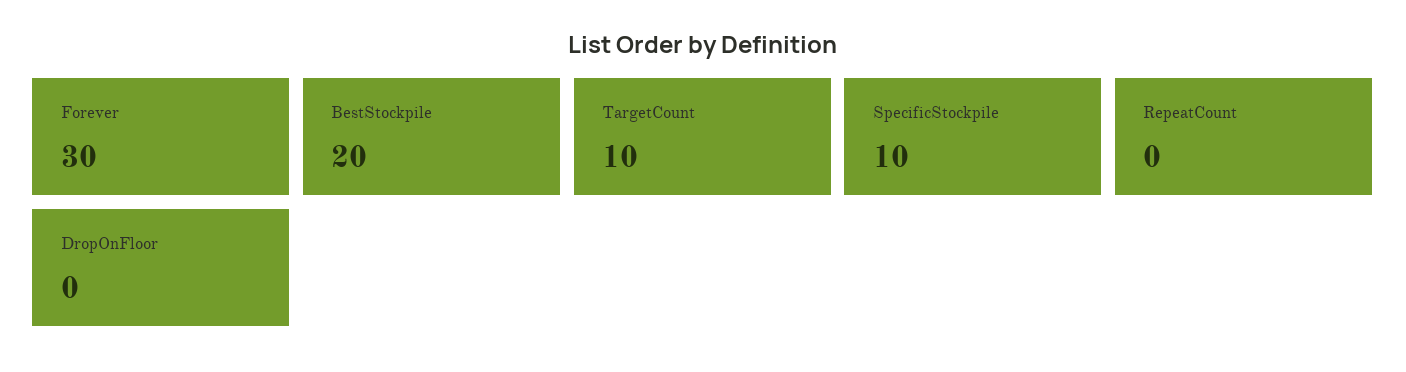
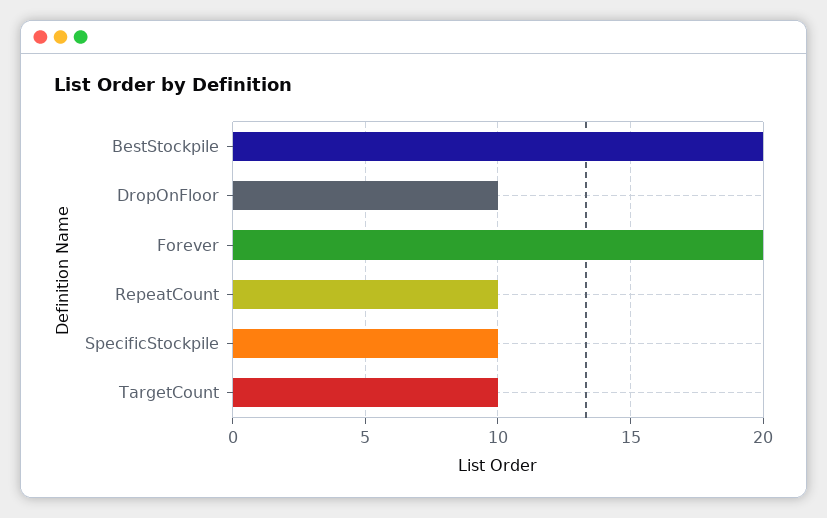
  {
-   "Forever": 30,
+   "Forever": 20,
    "BestStockpile": 20,
    "TargetCount": 10,
    "SpecificStockpile": 10,
-   "RepeatCount": 0,
+   "RepeatCount": 10,
-   "DropOnFloor": 0
+   "DropOnFloor": 10
  }

